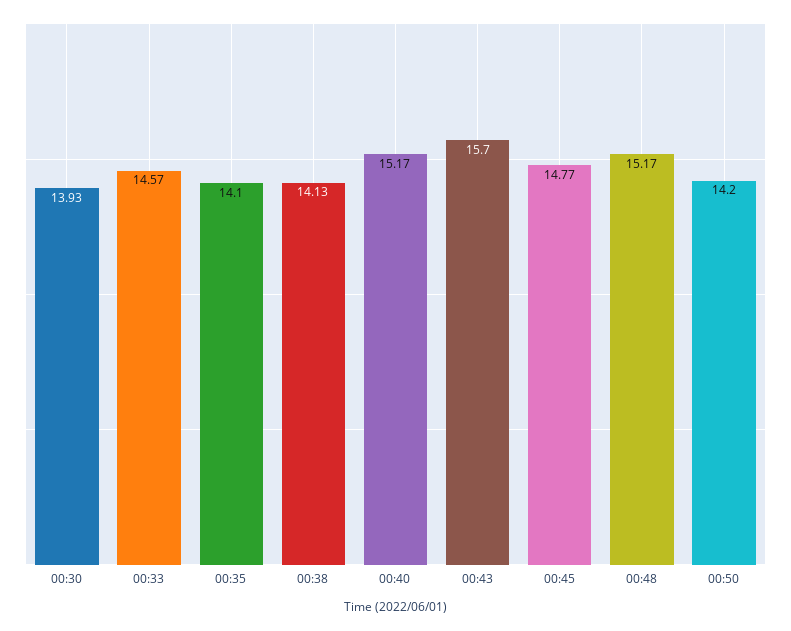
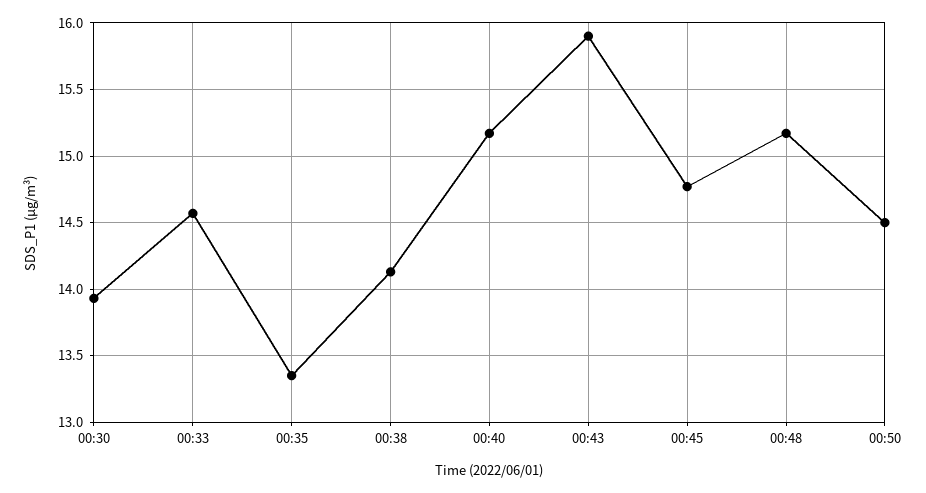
  {
    "00:30": 13.93,
    "00:33": 14.57,
-   "00:35": 14.1,
+   "00:35": 13.35,
    "00:38": 14.13,
    "00:40": 15.17,
-   "00:43": 15.7,
+   "00:43": 15.9,
    "00:45": 14.77,
    "00:48": 15.17,
-   "00:50": 14.2
+   "00:50": 14.5
  }

